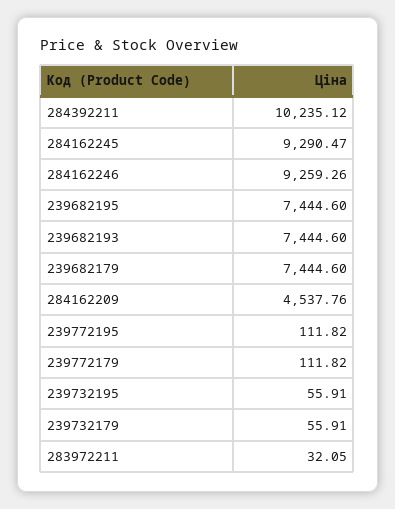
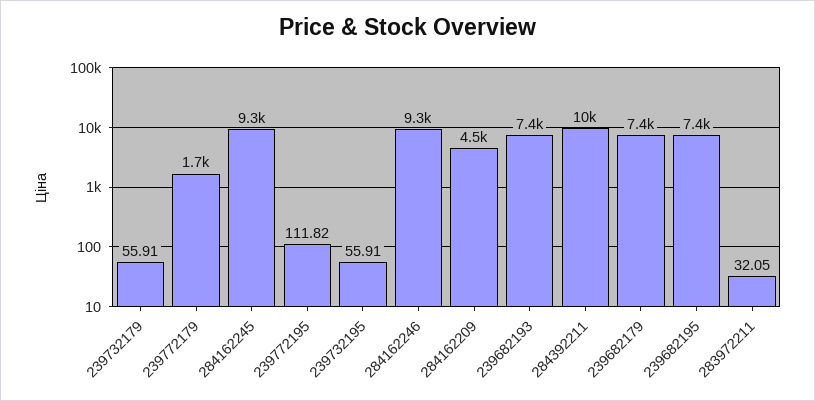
  {
    "284392211": 10235.12,
    "284162245": 9290.47,
    "284162246": 9259.26,
    "239682195": 7444.6,
    "239682193": 7444.6,
    "239682179": 7444.6,
    "284162209": 4537.76,
    "239772195": 111.82,
-   "239772179": 111.82,
+   "239772179": 1700,
    "239732195": 55.91,
    "239732179": 55.91,
    "283972211": 32.05
  }

